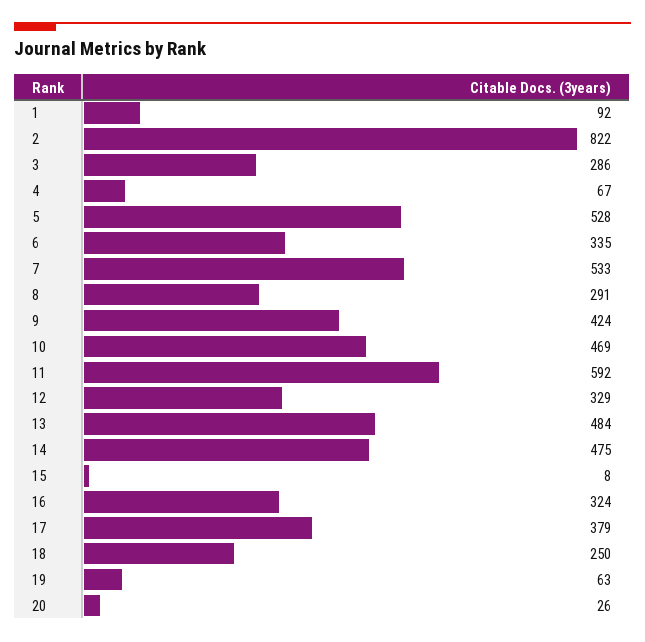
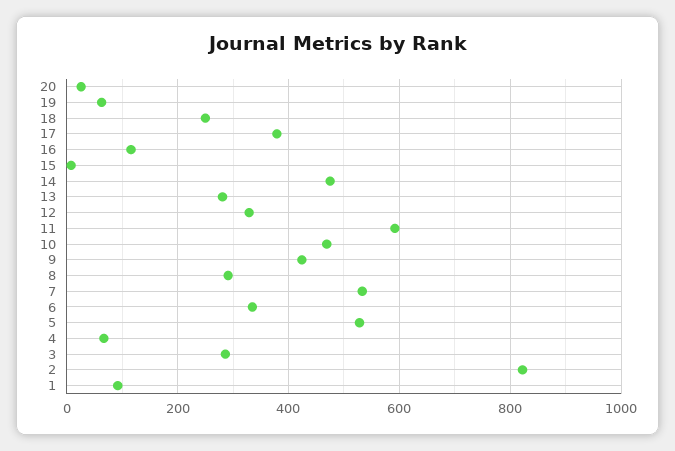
  {
    "1": 92,
    "2": 822,
    "3": 286,
    "4": 67,
    "5": 528,
    "6": 335,
    "7": 533,
    "8": 291,
    "9": 424,
    "10": 469,
    "11": 592,
    "12": 329,
-   "13": 484,
+   "13": 280,
    "14": 475,
    "15": 8,
-   "16": 324,
+   "16": 120,
    "17": 379,
    "18": 250,
    "19": 63,
    "20": 26
  }

